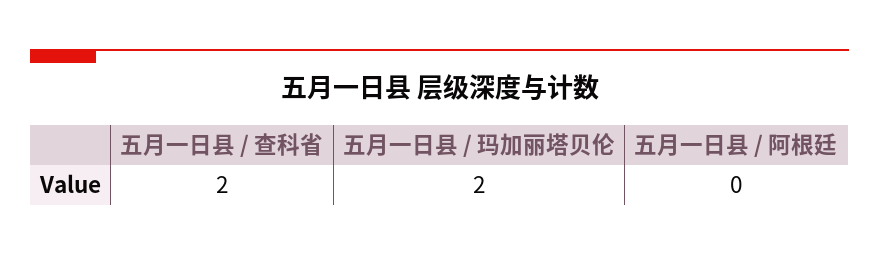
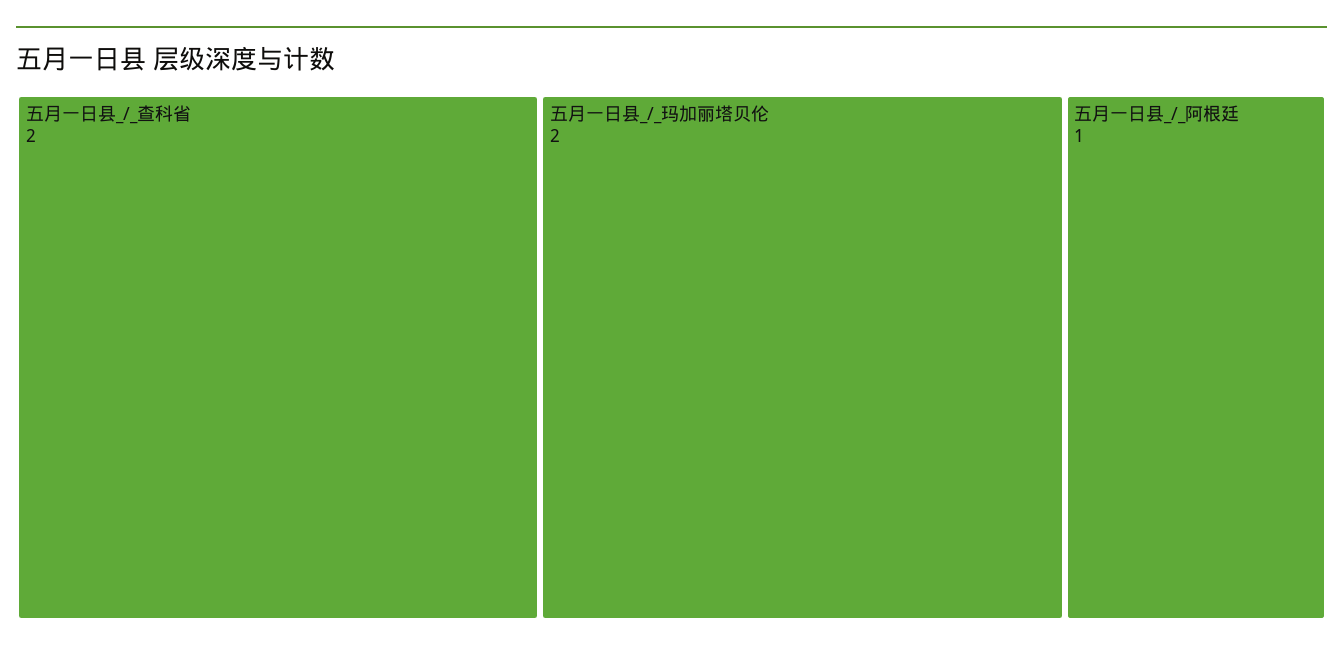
  {
    "五月一日县 / 查科省": 2,
    "五月一日县 / 玛加丽塔贝伦": 2,
-   "五月一日县 / 阿根廷": 0
+   "五月一日县 / 阿根廷": 1
  }

